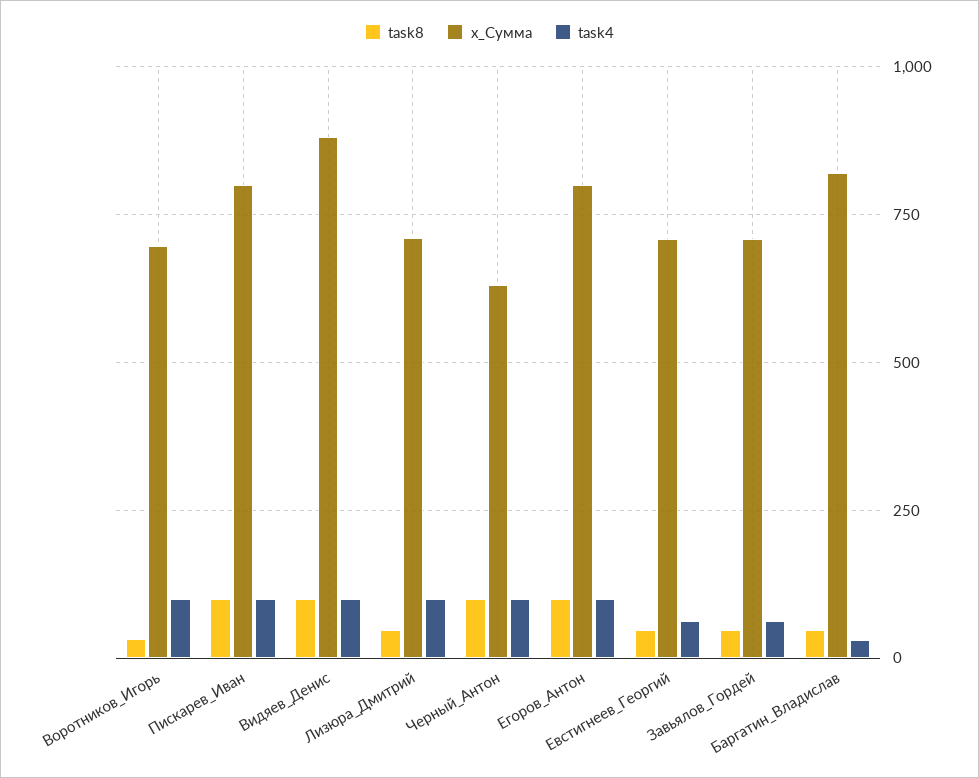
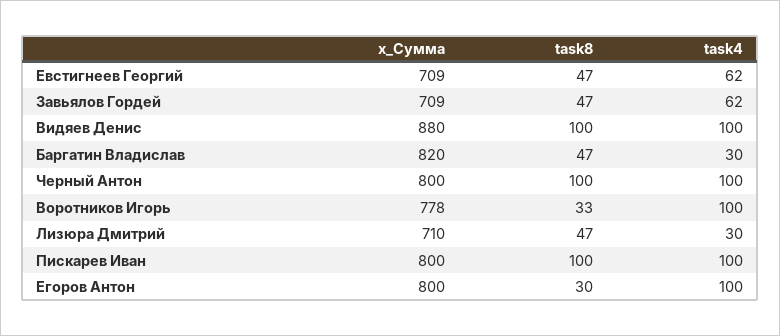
  {
    "task8": {
      "Воротников_Игорь": 33,
      "Пискарев_Иван": 100,
      "Видяев_Денис": 100,
      "Лизюра_Дмитрий": 47,
      "Черный_Антон": 100,
-     "Егоров_Антон": 100,
+     "Егоров_Антон": 30,
      "Евстигнеев_Георгий": 47,
      "Завьялов_Гордей": 47,
      "Баргатин_Владислав": 47
    },
    "x_Сумма": {
-     "Воротников_Игорь": 700,
+     "Воротников_Игорь": 778,
      "Пискарев_Иван": 800,
      "Видяев_Денис": 880,
      "Лизюра_Дмитрий": 710,
-     "Черный_Антон": 625,
+     "Черный_Антон": 800,
      "Егоров_Антон": 800,
      "Евстигнеев_Георгий": 709,
      "Завьялов_Гордей": 709,
      "Баргатин_Владислав": 820
    },
    "task4": {
      "Воротников_Игорь": 100,
      "Пискарев_Иван": 100,
      "Видяев_Денис": 100,
-     "Лизюра_Дмитрий": 100,
+     "Лизюра_Дмитрий": 30,
      "Черный_Антон": 100,
      "Егоров_Антон": 100,
      "Евстигнеев_Георгий": 62,
      "Завьялов_Гордей": 62,
      "Баргатин_Владислав": 30
    }
  }

